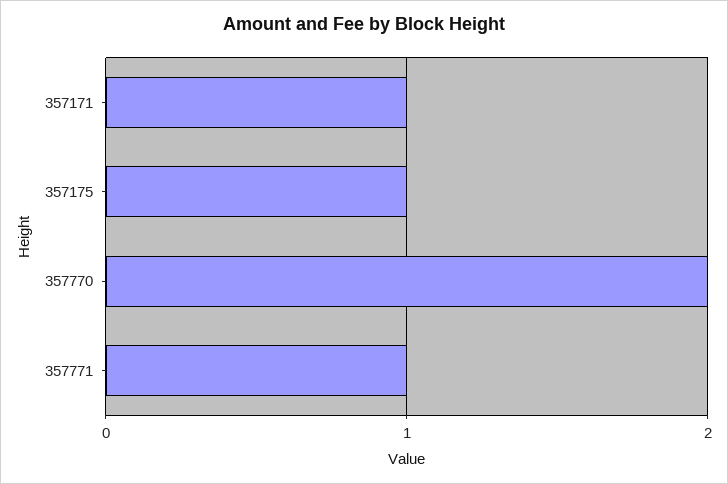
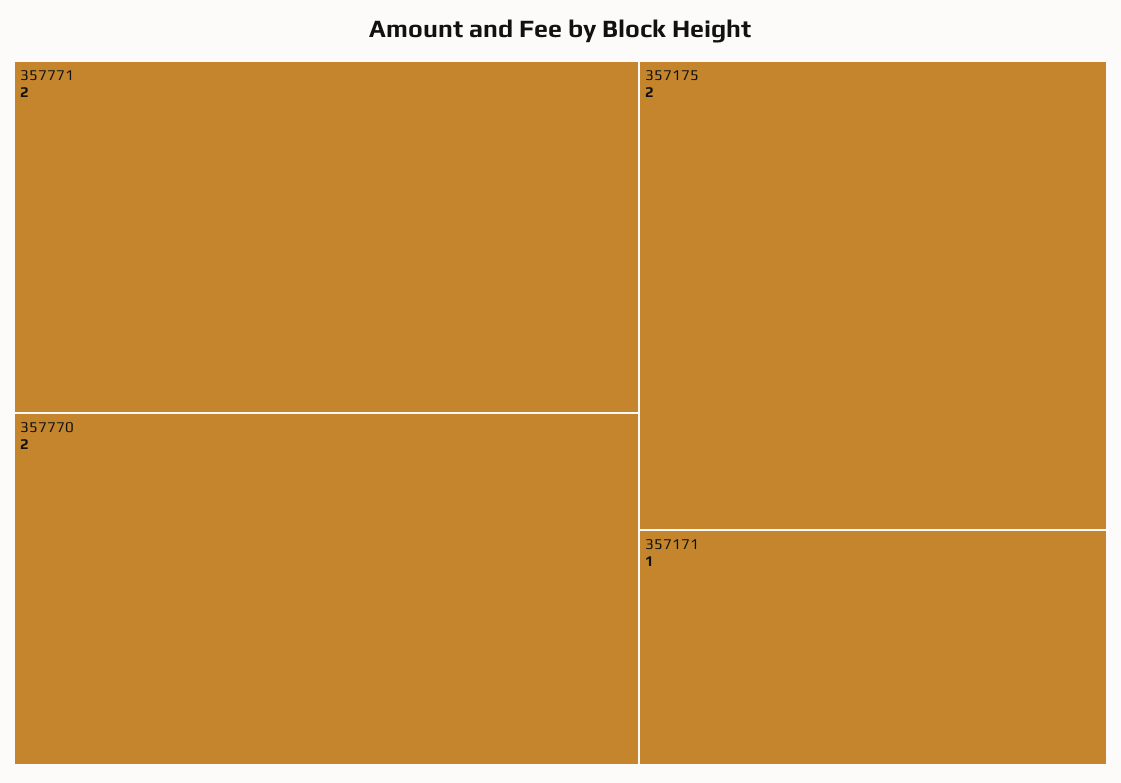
  {
    "357171": 1,
-   "357175": 1,
+   "357175": 2,
    "357770": 2,
-   "357771": 1
+   "357771": 2
  }

